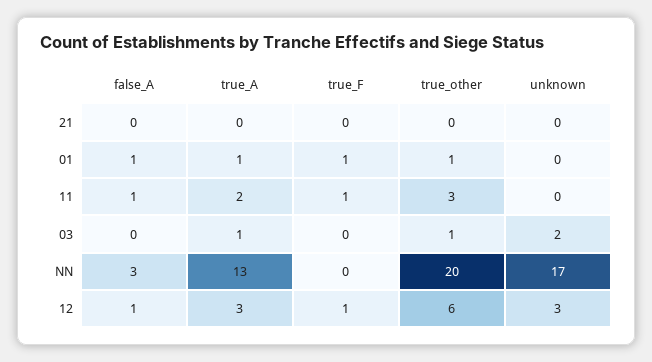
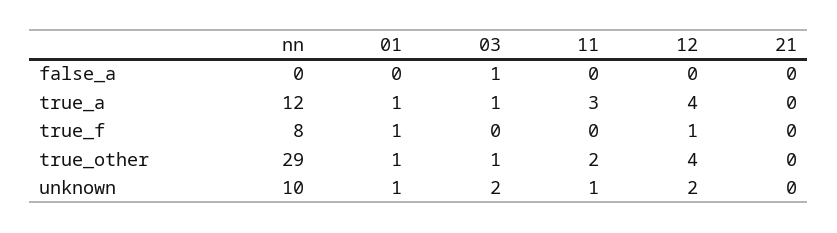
  {
    "false_A": {
      "21": 0,
-     "01": 1,
+     "01": 0,
-     "11": 1,
+     "11": 0,
-     "03": 0,
+     "03": 1,
-     "NN": 3,
+     "NN": 0,
-     "12": 1
+     "12": 0
    },
    "true_A": {
      "21": 0,
      "01": 1,
-     "11": 2,
+     "11": 3,
      "03": 1,
-     "NN": 13,
+     "NN": 12,
-     "12": 3
+     "12": 4
    },
    "true_F": {
      "21": 0,
      "01": 1,
-     "11": 1,
+     "11": 0,
      "03": 0,
-     "NN": 0,
+     "NN": 8,
      "12": 1
    },
    "true_other": {
      "21": 0,
      "01": 1,
-     "11": 3,
+     "11": 2,
      "03": 1,
-     "NN": 20,
+     "NN": 29,
-     "12": 6
+     "12": 4
    },
    "unknown": {
      "21": 0,
-     "01": 0,
+     "01": 1,
-     "11": 0,
+     "11": 1,
      "03": 2,
-     "NN": 17,
+     "NN": 10,
-     "12": 3
+     "12": 2
    }
  }

